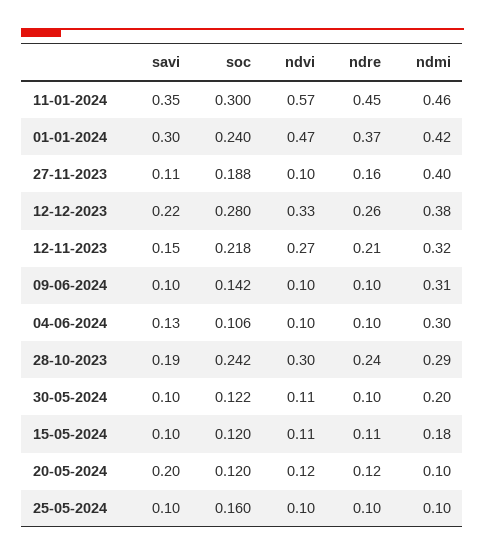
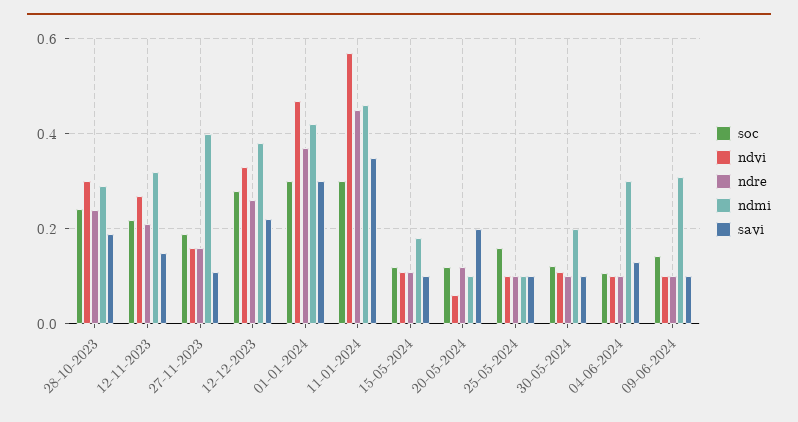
  {
    "savi": {
      "11-01-2024": 0.35,
      "01-01-2024": 0.3,
      "27-11-2023": 0.11,
      "12-12-2023": 0.22,
      "12-11-2023": 0.15,
      "09-06-2024": 0.1,
      "04-06-2024": 0.13,
      "28-10-2023": 0.19,
      "30-05-2024": 0.1,
      "15-05-2024": 0.1,
      "20-05-2024": 0.2,
      "25-05-2024": 0.1
    },
    "soc": {
      "11-01-2024": 0.3,
-     "01-01-2024": 0.24,
+     "01-01-2024": 0.3,
      "27-11-2023": 0.188,
      "12-12-2023": 0.28,
      "12-11-2023": 0.218,
      "09-06-2024": 0.142,
      "04-06-2024": 0.106,
      "28-10-2023": 0.242,
      "30-05-2024": 0.122,
      "15-05-2024": 0.12,
      "20-05-2024": 0.12,
      "25-05-2024": 0.16
    },
    "ndvi": {
      "11-01-2024": 0.57,
      "01-01-2024": 0.47,
-     "27-11-2023": 0.1,
+     "27-11-2023": 0.16,
      "12-12-2023": 0.33,
      "12-11-2023": 0.27,
      "09-06-2024": 0.1,
      "04-06-2024": 0.1,
      "28-10-2023": 0.3,
      "30-05-2024": 0.11,
      "15-05-2024": 0.11,
-     "20-05-2024": 0.12,
+     "20-05-2024": 0.06,
      "25-05-2024": 0.1
    },
    "ndre": {
      "11-01-2024": 0.45,
      "01-01-2024": 0.37,
      "27-11-2023": 0.16,
      "12-12-2023": 0.26,
      "12-11-2023": 0.21,
      "09-06-2024": 0.1,
      "04-06-2024": 0.1,
      "28-10-2023": 0.24,
      "30-05-2024": 0.1,
      "15-05-2024": 0.11,
      "20-05-2024": 0.12,
      "25-05-2024": 0.1
    },
    "ndmi": {
      "11-01-2024": 0.46,
      "01-01-2024": 0.42,
      "27-11-2023": 0.4,
      "12-12-2023": 0.38,
      "12-11-2023": 0.32,
      "09-06-2024": 0.31,
      "04-06-2024": 0.3,
      "28-10-2023": 0.29,
      "30-05-2024": 0.2,
      "15-05-2024": 0.18,
      "20-05-2024": 0.1,
      "25-05-2024": 0.1
    }
  }

